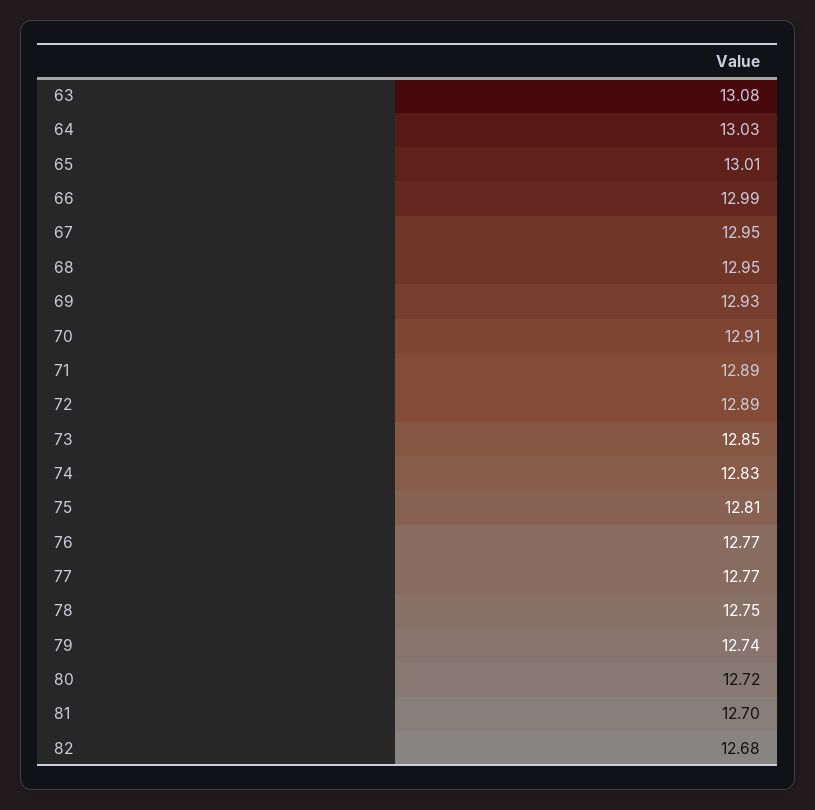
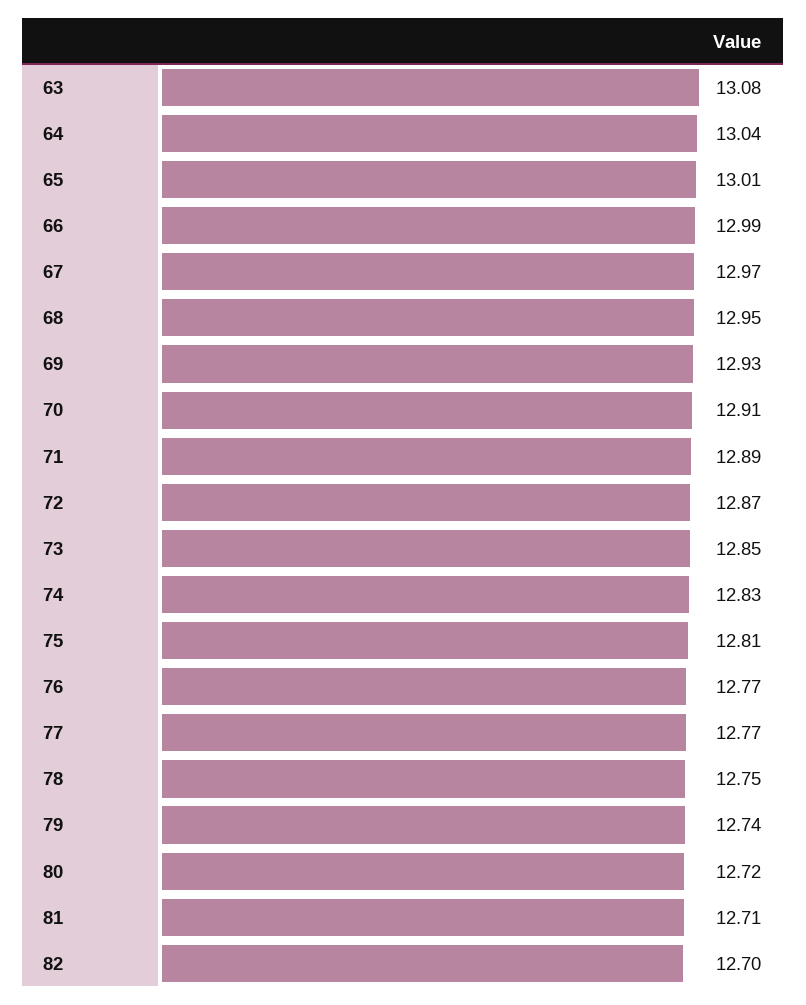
  {
    "63": 13.08,
-   "64": 13.03,
+   "64": 13.04,
    "65": 13.01,
    "66": 12.99,
-   "67": 12.95,
+   "67": 12.97,
    "68": 12.95,
    "69": 12.93,
    "70": 12.91,
    "71": 12.89,
-   "72": 12.89,
+   "72": 12.87,
    "73": 12.85,
    "74": 12.83,
    "75": 12.81,
    "76": 12.77,
    "77": 12.77,
    "78": 12.75,
    "79": 12.74,
    "80": 12.72,
-   "81": 12.7,
+   "81": 12.71,
-   "82": 12.68
+   "82": 12.7
  }

